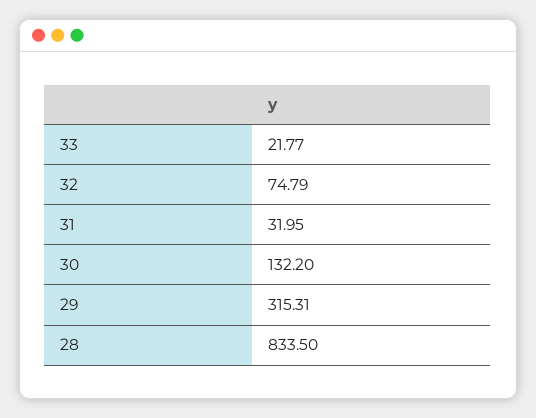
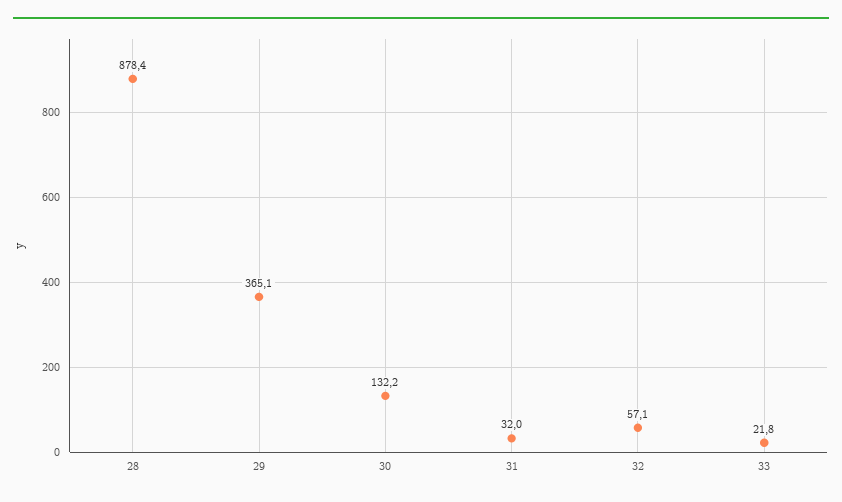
  {
    "33": 21.77,
-   "32": 74.79,
+   "32": 57.1,
    "31": 31.95,
    "30": 132.2,
-   "29": 315.31,
+   "29": 365.1,
-   "28": 833.5
+   "28": 878.4
  }

